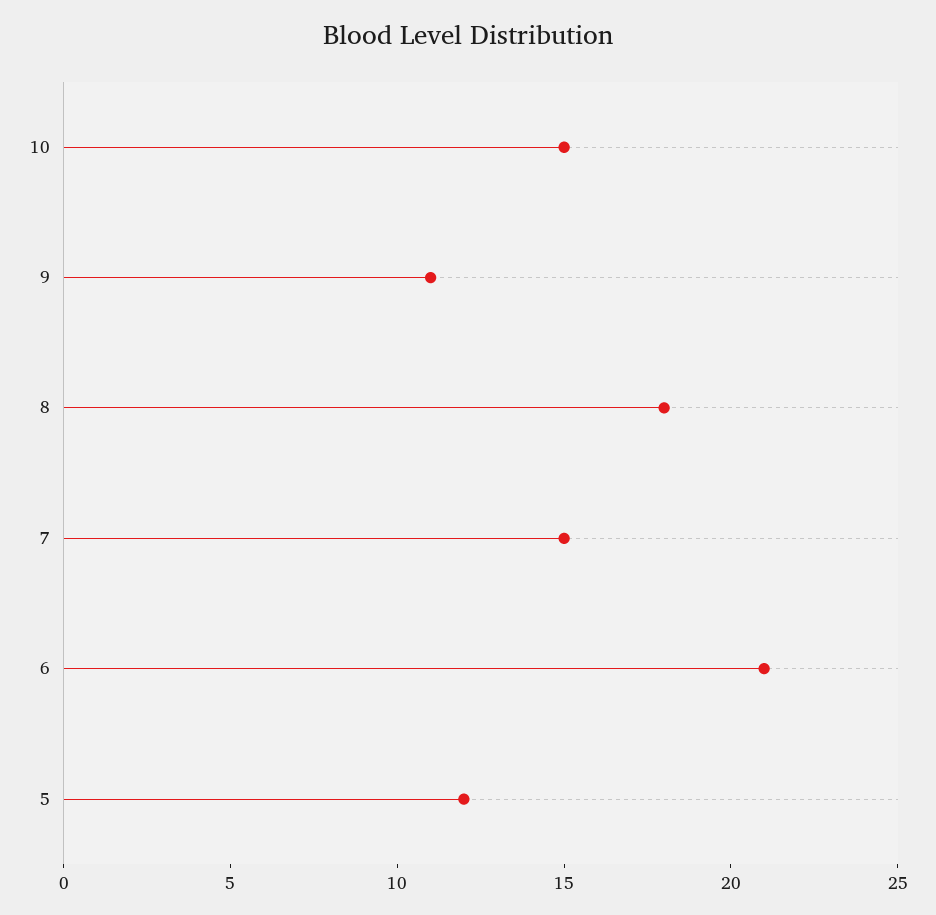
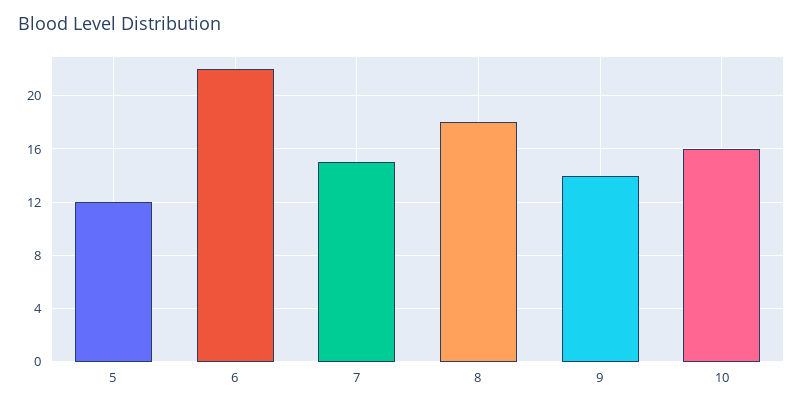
  {
-   "10": 15,
+   "10": 16,
-   "9": 11,
+   "9": 14,
    "8": 18,
    "7": 15,
-   "6": 21,
+   "6": 22,
    "5": 12
  }

